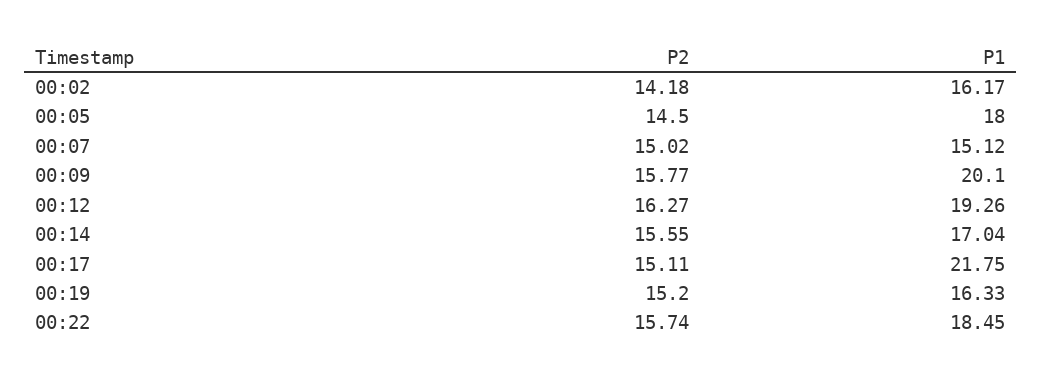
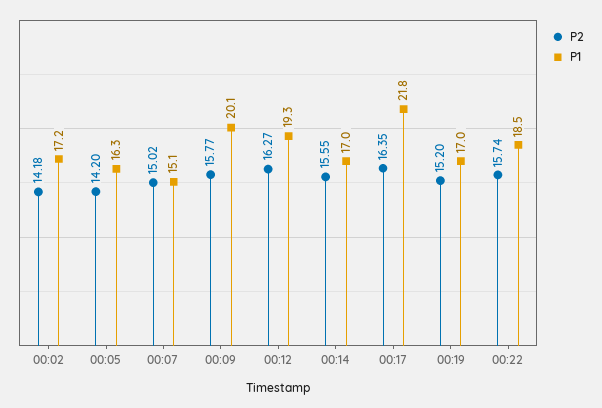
  {
    "P2": {
      "00:02": 14.18,
-     "00:05": 14.5,
+     "00:05": 14.2,
      "00:07": 15.02,
      "00:09": 15.77,
      "00:12": 16.27,
      "00:14": 15.55,
-     "00:17": 15.11,
+     "00:17": 16.35,
      "00:19": 15.2,
      "00:22": 15.74
    },
    "P1": {
-     "00:02": 16.17,
+     "00:02": 17.2,
-     "00:05": 18,
+     "00:05": 16.3,
      "00:07": 15.12,
      "00:09": 20.1,
      "00:12": 19.26,
      "00:14": 17.04,
      "00:17": 21.75,
-     "00:19": 16.33,
+     "00:19": 17,
      "00:22": 18.45
    }
  }

